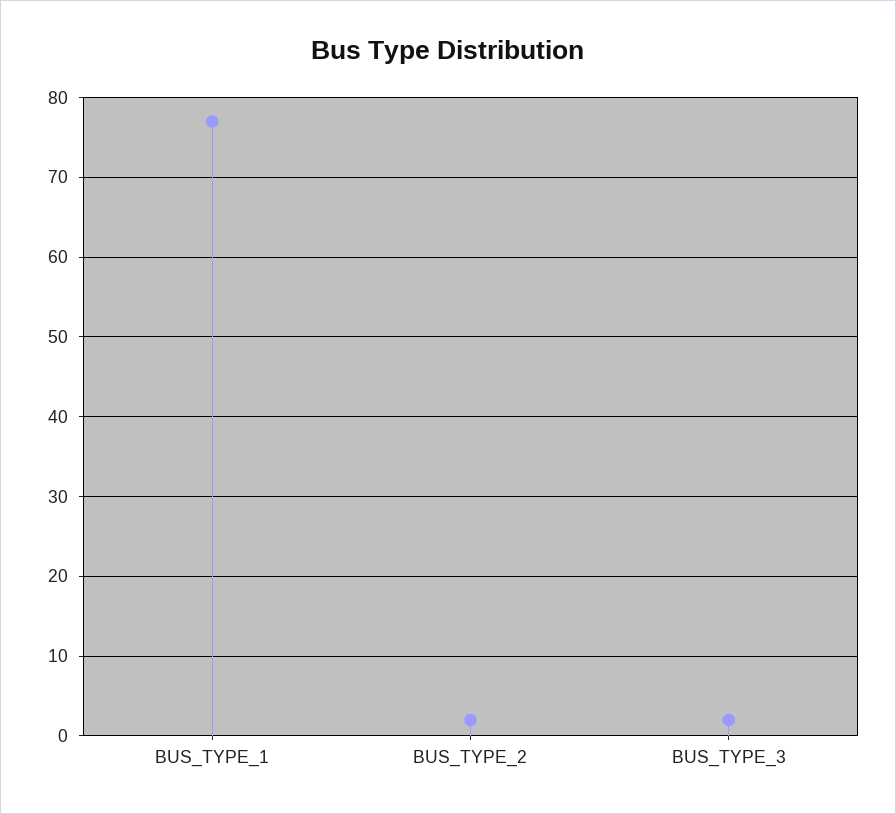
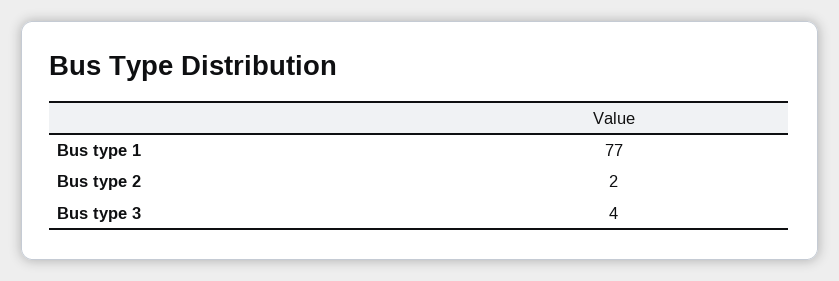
  {
    "BUS_TYPE_1": 77,
    "BUS_TYPE_2": 2,
-   "BUS_TYPE_3": 2
+   "BUS_TYPE_3": 4
  }

